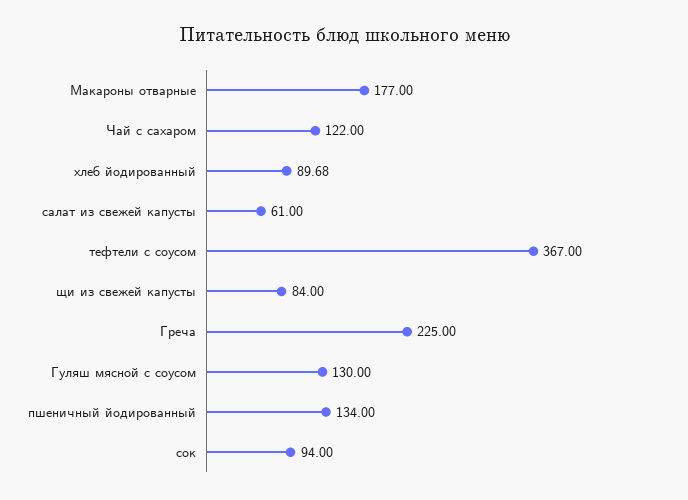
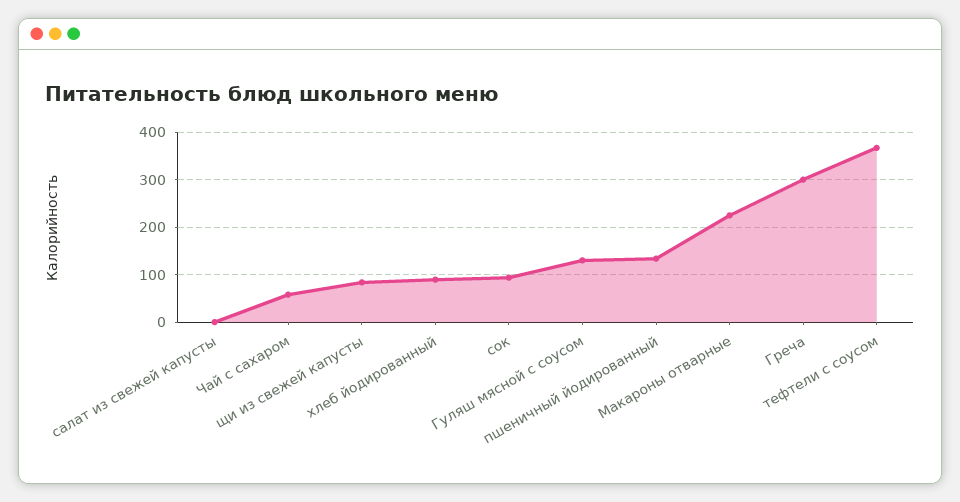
  {
-   "Макароны отварные": 177,
+   "Макароны отварные": 220,
-   "Чай с сахаром": 122,
+   "Чай с сахаром": 60,
    "хлеб йодированный": 89.68,
-   "салат из свежей капусты": 61,
+   "салат из свежей капусты": 0,
    "тефтели с соусом": 367,
    "щи из свежей капусты": 84,
-   "Греча": 225,
+   "Греча": 300,
    "Гуляш мясной с соусом": 130,
    "пшеничный йодированный": 134,
    "сок": 94
  }

